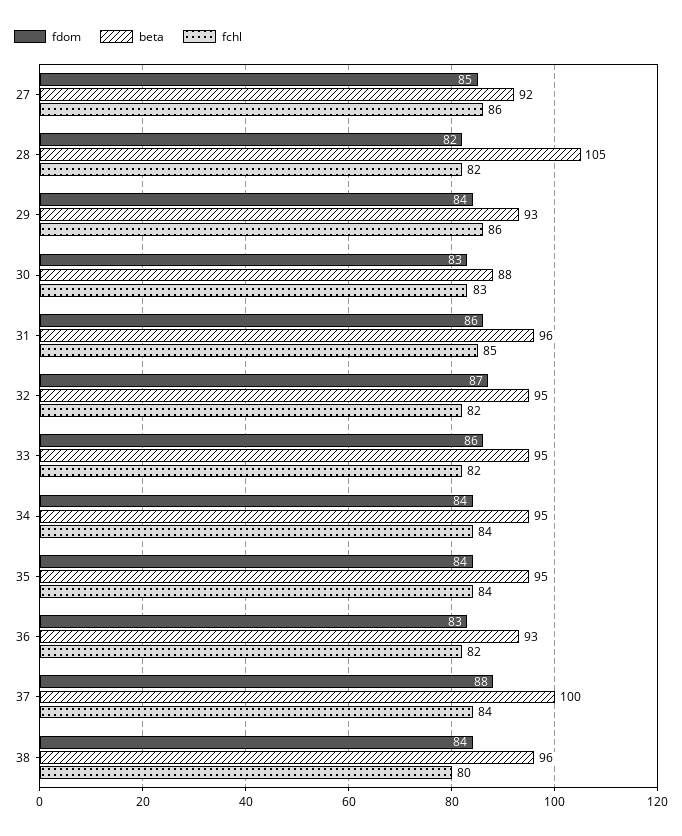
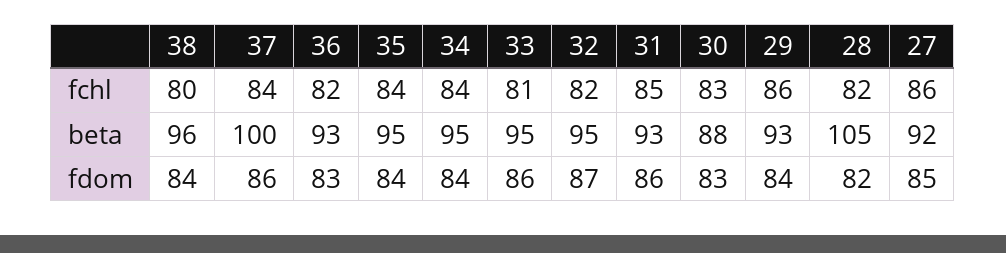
  {
    "fdom": {
      "27": 85,
      "28": 82,
      "29": 84,
      "30": 83,
      "31": 86,
      "32": 87,
      "33": 86,
      "34": 84,
      "35": 84,
      "36": 83,
-     "37": 88,
+     "37": 86,
      "38": 84
    },
    "beta": {
      "27": 92,
      "28": 105,
      "29": 93,
      "30": 88,
-     "31": 96,
+     "31": 93,
      "32": 95,
      "33": 95,
      "34": 95,
      "35": 95,
      "36": 93,
      "37": 100,
      "38": 96
    },
    "fchl": {
      "27": 86,
      "28": 82,
      "29": 86,
      "30": 83,
      "31": 85,
      "32": 82,
-     "33": 82,
+     "33": 81,
      "34": 84,
      "35": 84,
      "36": 82,
      "37": 84,
      "38": 80
    }
  }

